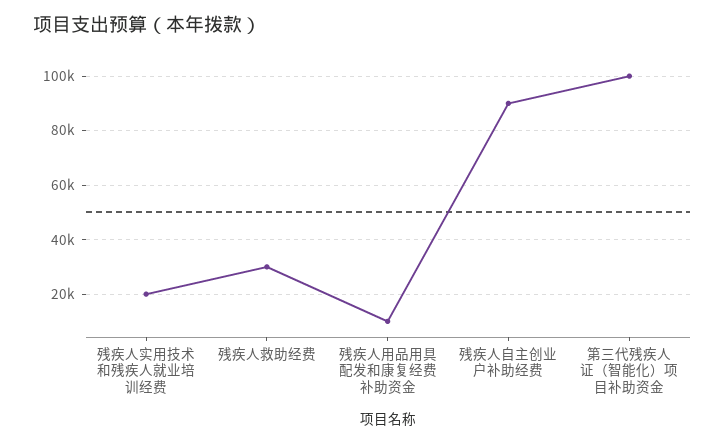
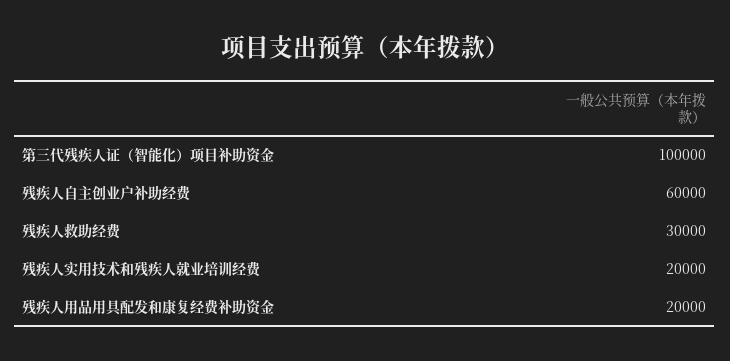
  {
    "残疾人实用技术和残疾人就业培训经费": 20000,
    "残疾人救助经费": 30000,
-   "残疾人用品用具配发和康复经费补助资金": 10000,
+   "残疾人用品用具配发和康复经费补助资金": 20000,
-   "残疾人自主创业户补助经费": 90000,
+   "残疾人自主创业户补助经费": 60000,
    "第三代残疾人证（智能化）项目补助资金": 100000
  }

